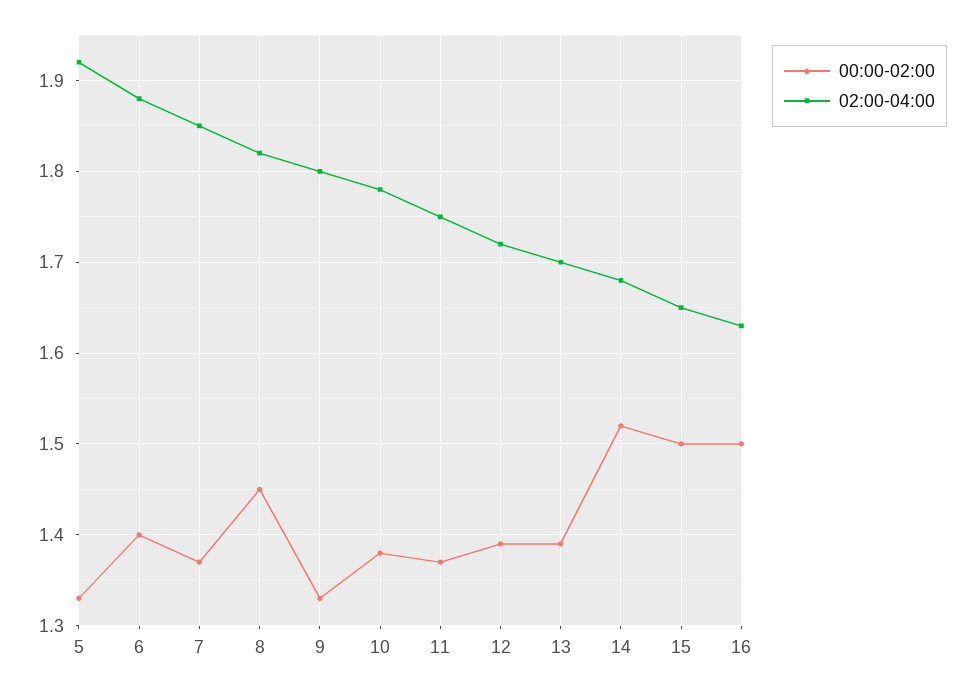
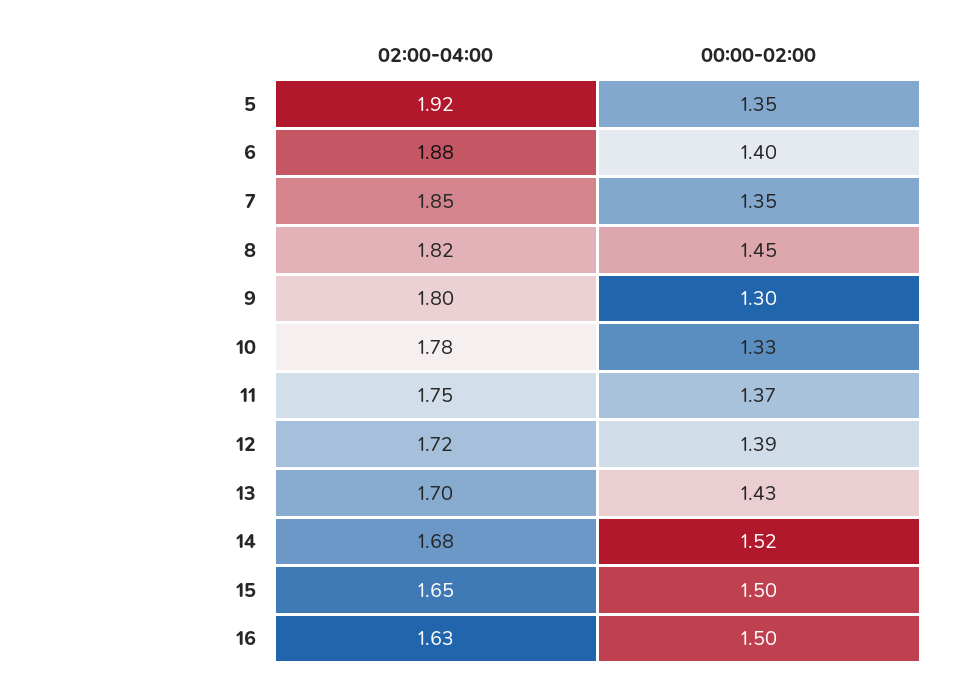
  {
    "00:00-02:00": {
-     "5": 1.33,
+     "5": 1.35,
      "6": 1.4,
-     "7": 1.37,
+     "7": 1.35,
      "8": 1.45,
-     "9": 1.33,
+     "9": 1.3,
-     "10": 1.38,
+     "10": 1.33,
      "11": 1.37,
      "12": 1.39,
-     "13": 1.39,
+     "13": 1.43,
      "14": 1.52,
      "15": 1.5,
      "16": 1.5
    },
    "02:00-04:00": {
      "5": 1.92,
      "6": 1.88,
      "7": 1.85,
      "8": 1.82,
      "9": 1.8,
      "10": 1.78,
      "11": 1.75,
      "12": 1.72,
      "13": 1.7,
      "14": 1.68,
      "15": 1.65,
      "16": 1.63
    }
  }

